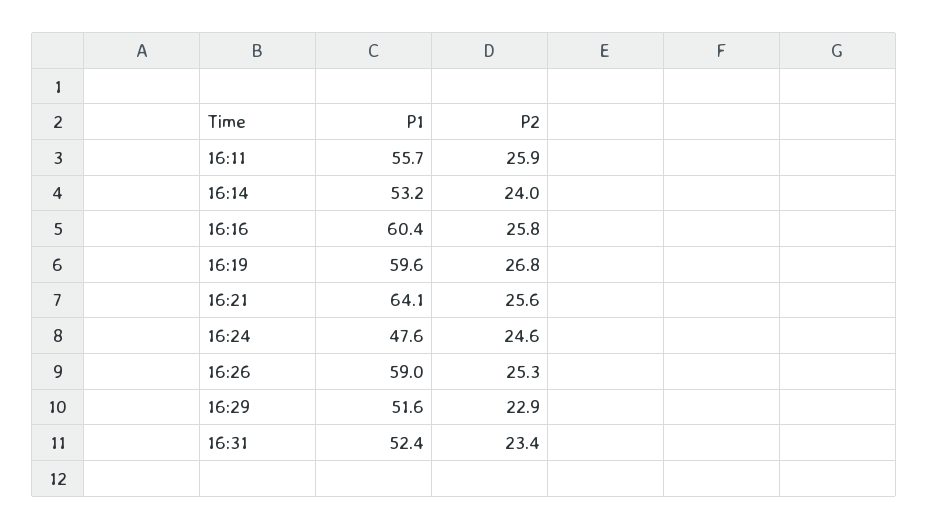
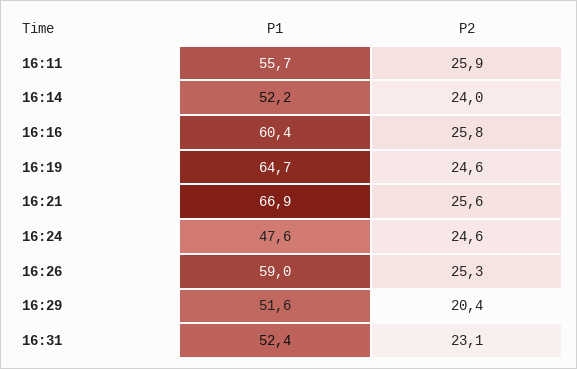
  {
    "P1": {
      "16:11": 55.7,
-     "16:14": 53.2,
+     "16:14": 52.2,
      "16:16": 60.4,
-     "16:19": 59.6,
+     "16:19": 64.7,
-     "16:21": 64.1,
+     "16:21": 66.9,
      "16:24": 47.6,
      "16:26": 59,
      "16:29": 51.6,
      "16:31": 52.4
    },
    "P2": {
      "16:11": 25.9,
      "16:14": 24,
      "16:16": 25.8,
-     "16:19": 26.8,
+     "16:19": 24.6,
      "16:21": 25.6,
      "16:24": 24.6,
      "16:26": 25.3,
-     "16:29": 22.9,
+     "16:29": 20.4,
-     "16:31": 23.4
+     "16:31": 23.1
    }
  }

